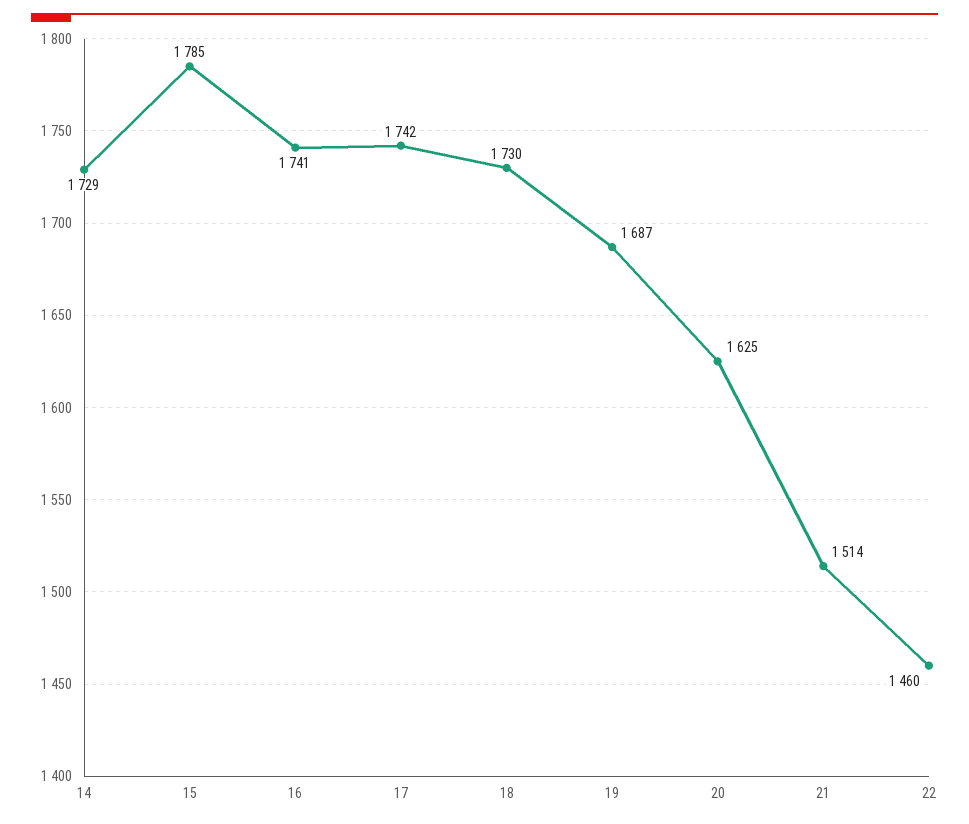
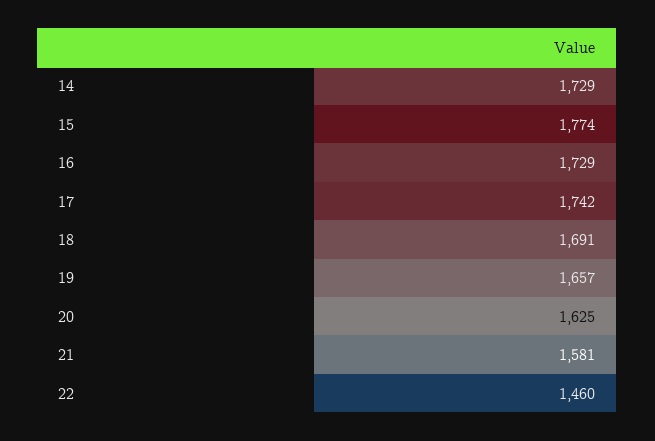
  {
    "14": 1729,
-   "15": 1785,
+   "15": 1774,
-   "16": 1741,
+   "16": 1729,
    "17": 1742,
-   "18": 1730,
+   "18": 1691,
-   "19": 1687,
+   "19": 1657,
    "20": 1625,
-   "21": 1514,
+   "21": 1581,
    "22": 1460
  }

